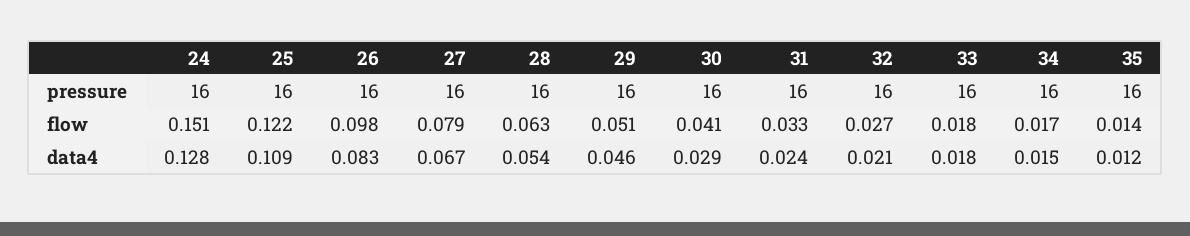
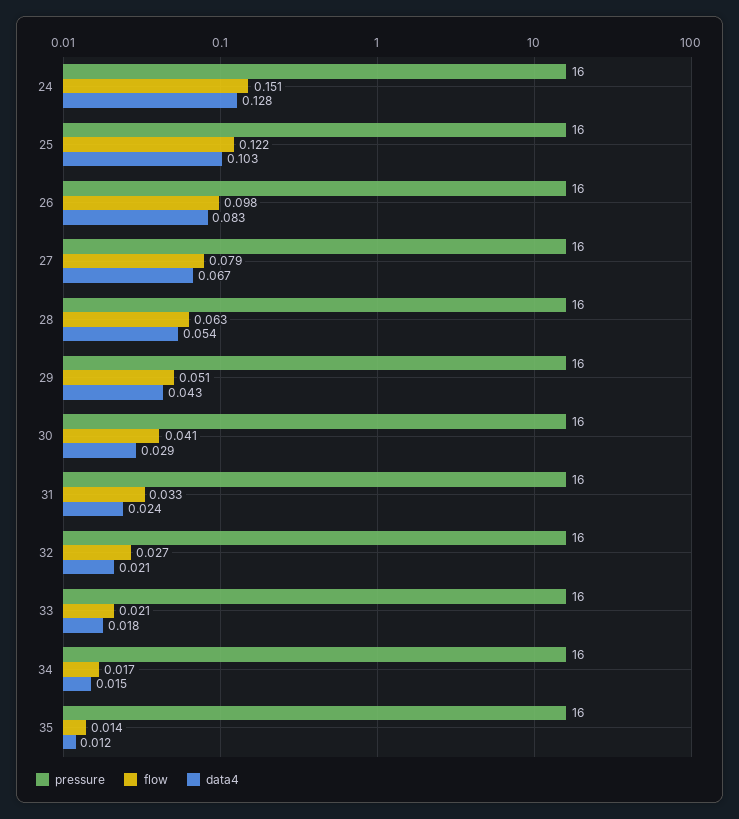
  {
    "pressure": {
      "24": 16,
      "25": 16,
      "26": 16,
      "27": 16,
      "28": 16,
      "29": 16,
      "30": 16,
      "31": 16,
      "32": 16,
      "33": 16,
      "34": 16,
      "35": 16
    },
    "flow": {
      "24": 0.151,
      "25": 0.122,
      "26": 0.098,
      "27": 0.079,
      "28": 0.063,
      "29": 0.051,
      "30": 0.041,
      "31": 0.033,
      "32": 0.027,
-     "33": 0.018,
+     "33": 0.021,
      "34": 0.017,
      "35": 0.014
    },
    "data4": {
      "24": 0.128,
-     "25": 0.109,
+     "25": 0.103,
      "26": 0.083,
      "27": 0.067,
      "28": 0.054,
-     "29": 0.046,
+     "29": 0.043,
      "30": 0.029,
      "31": 0.024,
      "32": 0.021,
      "33": 0.018,
      "34": 0.015,
      "35": 0.012
    }
  }

